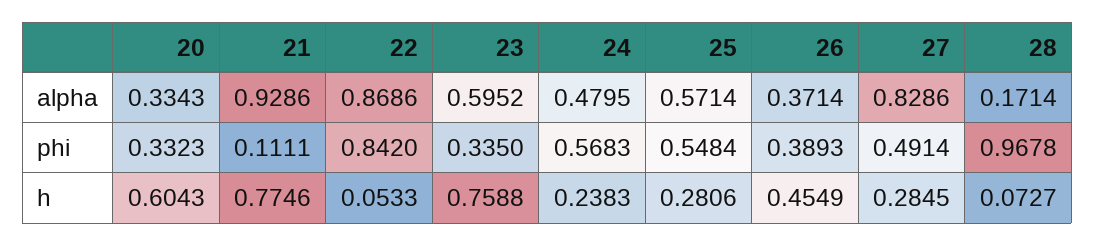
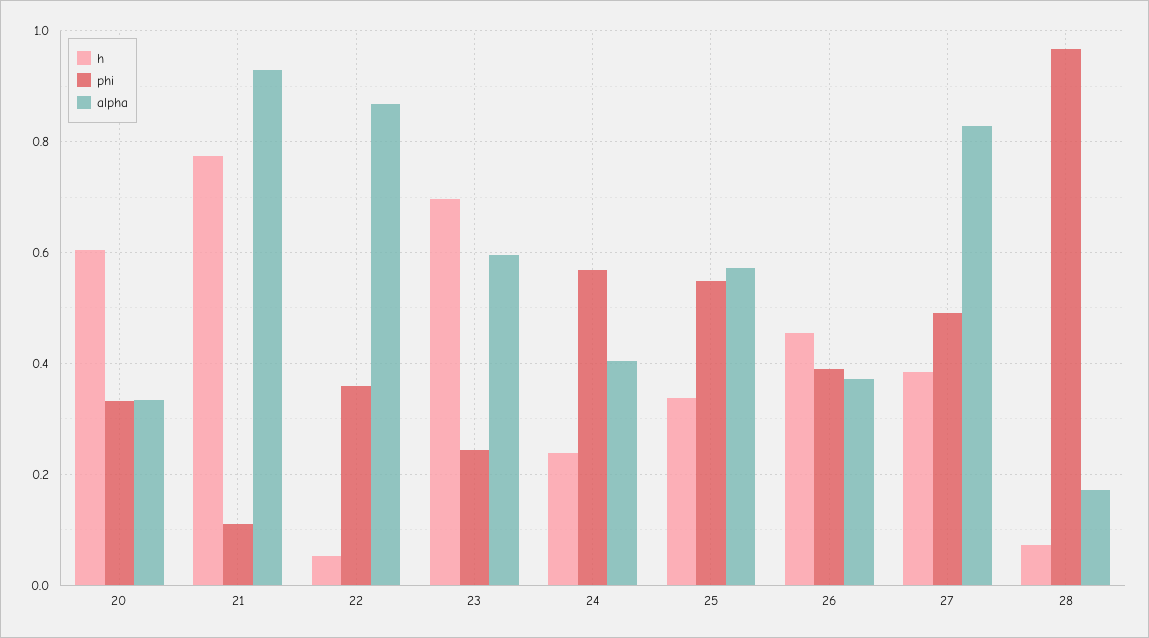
  {
    "alpha": {
      "20": 0.3343,
      "21": 0.9286,
      "22": 0.8686,
      "23": 0.5952,
-     "24": 0.4795,
+     "24": 0.4,
      "25": 0.5714,
      "26": 0.3714,
      "27": 0.8286,
      "28": 0.1714
    },
    "phi": {
      "20": 0.3323,
      "21": 0.1111,
-     "22": 0.842,
+     "22": 0.36,
-     "23": 0.335,
+     "23": 0.24,
      "24": 0.5683,
      "25": 0.5484,
      "26": 0.3893,
      "27": 0.4914,
      "28": 0.9678
    },
    "h": {
      "20": 0.6043,
      "21": 0.7746,
      "22": 0.0533,
-     "23": 0.7588,
+     "23": 0.7,
      "24": 0.2383,
-     "25": 0.2806,
+     "25": 0.34,
      "26": 0.4549,
-     "27": 0.2845,
+     "27": 0.38,
      "28": 0.0727
    }
  }

